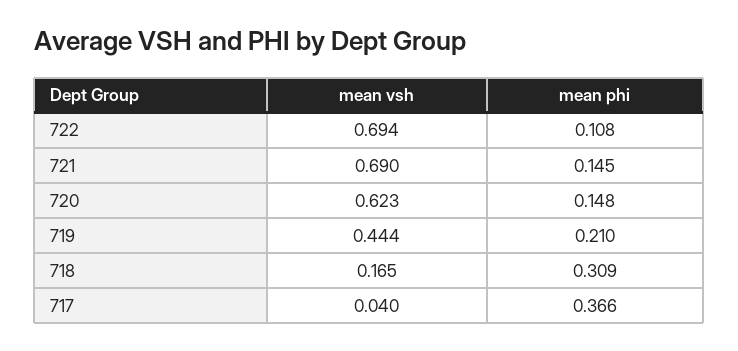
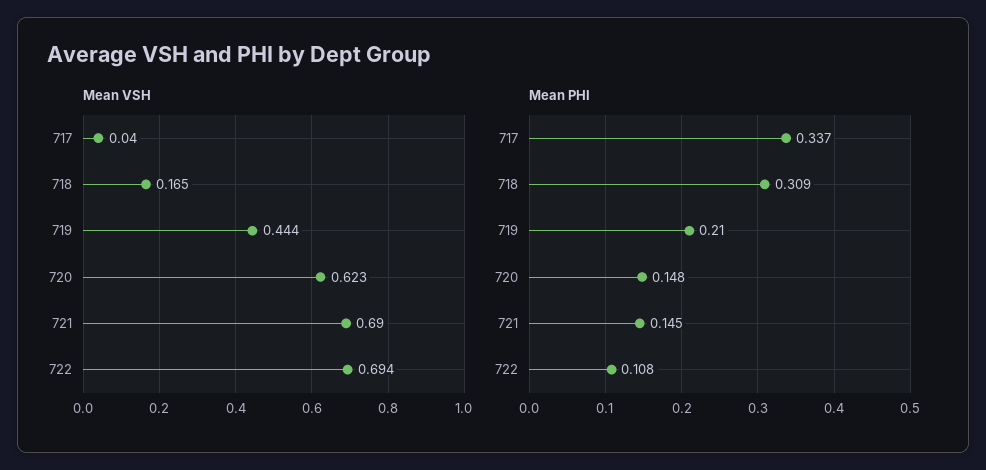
  {
    "mean vsh": {
      "722": 0.694,
      "721": 0.69,
      "720": 0.623,
      "719": 0.444,
      "718": 0.165,
      "717": 0.04
    },
    "mean phi": {
      "722": 0.108,
      "721": 0.145,
      "720": 0.148,
      "719": 0.21,
      "718": 0.309,
-     "717": 0.366
+     "717": 0.337
    }
  }

